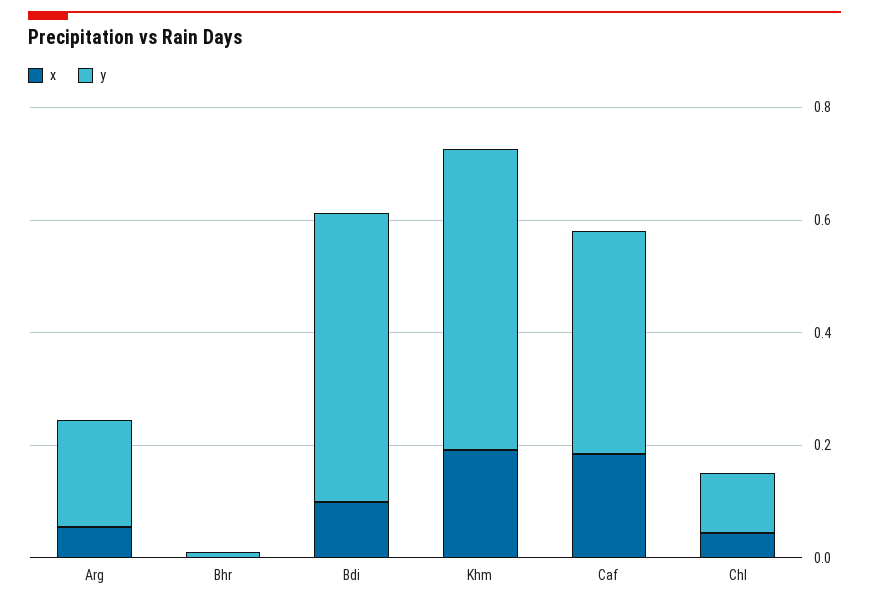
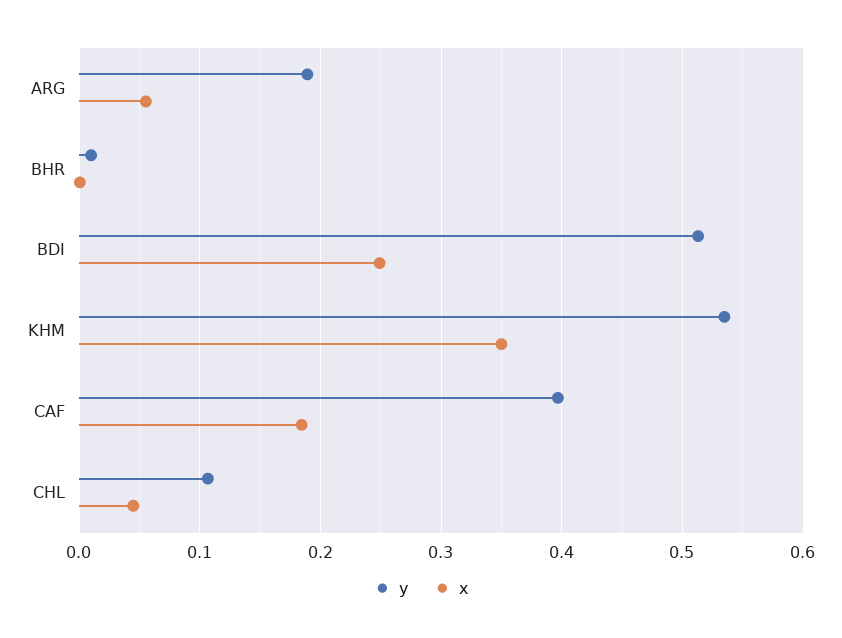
  {
    "x": {
      "Arg": 0.06,
      "Bhr": 0,
-     "Bdi": 0.1,
+     "Bdi": 0.25,
-     "Khm": 0.2,
+     "Khm": 0.35,
      "Caf": 0.18,
      "Chl": 0.04
    },
    "y": {
      "Arg": 0.19,
      "Bhr": 0.01,
      "Bdi": 0.51,
      "Khm": 0.53,
      "Caf": 0.4,
      "Chl": 0.11
    }
  }

